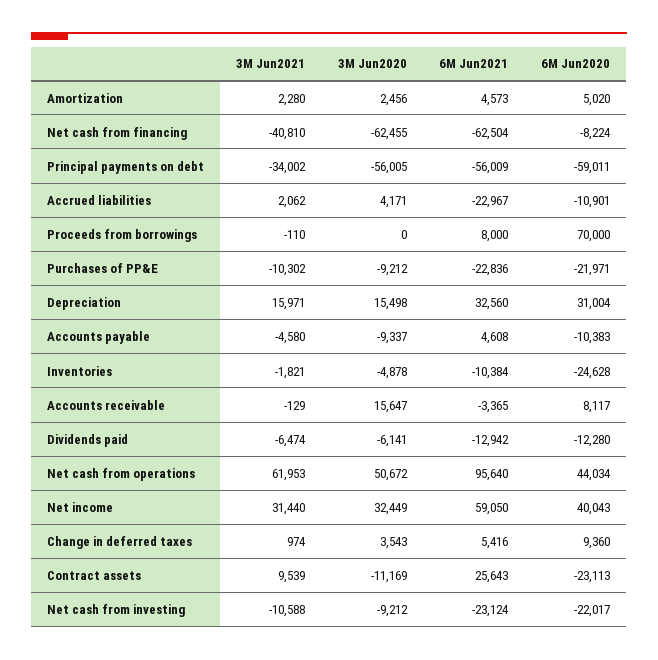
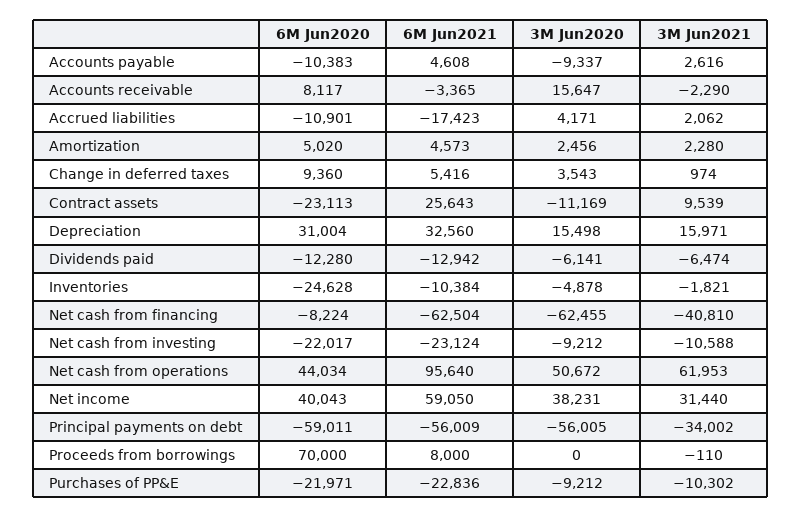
  {
    "3M Jun2021": {
      "Amortization": 2280,
      "Net cash from financing": -40810,
      "Principal payments on debt": -34002,
      "Accrued liabilities": 2062,
      "Proceeds from borrowings": -110,
      "Purchases of PP&E": -10302,
      "Depreciation": 15971,
-     "Accounts payable": -4580,
+     "Accounts payable": 2616,
      "Inventories": -1821,
-     "Accounts receivable": -129,
+     "Accounts receivable": -2290,
      "Dividends paid": -6474,
      "Net cash from operations": 61953,
      "Net income": 31440,
      "Change in deferred taxes": 974,
      "Contract assets": 9539,
      "Net cash from investing": -10588
    },
    "3M Jun2020": {
      "Amortization": 2456,
      "Net cash from financing": -62455,
      "Principal payments on debt": -56005,
      "Accrued liabilities": 4171,
      "Proceeds from borrowings": 0,
      "Purchases of PP&E": -9212,
      "Depreciation": 15498,
      "Accounts payable": -9337,
      "Inventories": -4878,
      "Accounts receivable": 15647,
      "Dividends paid": -6141,
      "Net cash from operations": 50672,
-     "Net income": 32449,
+     "Net income": 38231,
      "Change in deferred taxes": 3543,
      "Contract assets": -11169,
      "Net cash from investing": -9212
    },
    "6M Jun2021": {
      "Amortization": 4573,
      "Net cash from financing": -62504,
      "Principal payments on debt": -56009,
-     "Accrued liabilities": -22967,
+     "Accrued liabilities": -17423,
      "Proceeds from borrowings": 8000,
      "Purchases of PP&E": -22836,
      "Depreciation": 32560,
      "Accounts payable": 4608,
      "Inventories": -10384,
      "Accounts receivable": -3365,
      "Dividends paid": -12942,
      "Net cash from operations": 95640,
      "Net income": 59050,
      "Change in deferred taxes": 5416,
      "Contract assets": 25643,
      "Net cash from investing": -23124
    },
    "6M Jun2020": {
      "Amortization": 5020,
      "Net cash from financing": -8224,
      "Principal payments on debt": -59011,
      "Accrued liabilities": -10901,
      "Proceeds from borrowings": 70000,
      "Purchases of PP&E": -21971,
      "Depreciation": 31004,
      "Accounts payable": -10383,
      "Inventories": -24628,
      "Accounts receivable": 8117,
      "Dividends paid": -12280,
      "Net cash from operations": 44034,
      "Net income": 40043,
      "Change in deferred taxes": 9360,
      "Contract assets": -23113,
      "Net cash from investing": -22017
    }
  }

